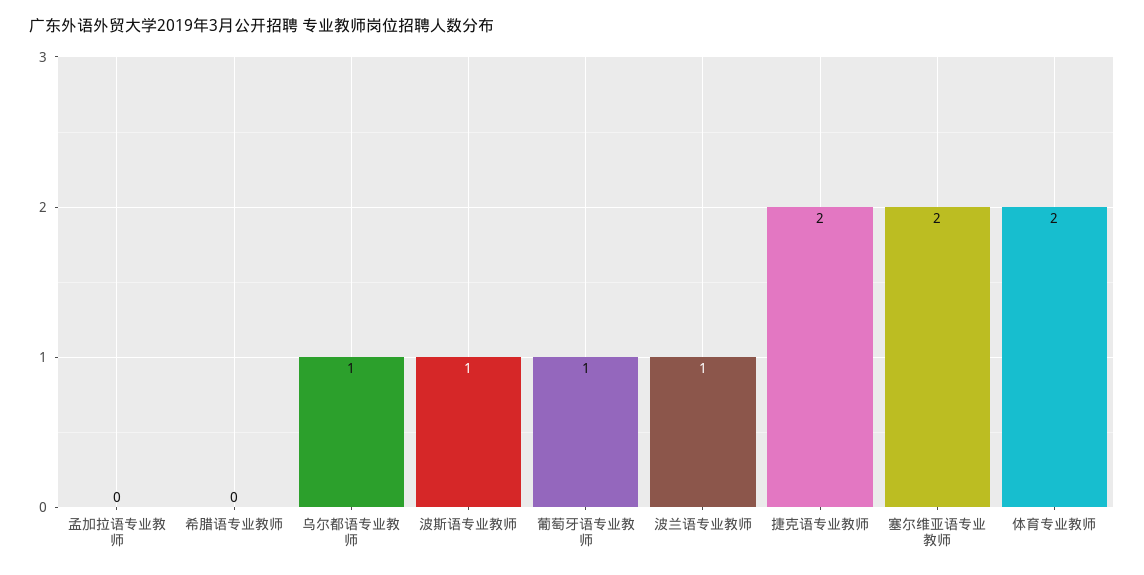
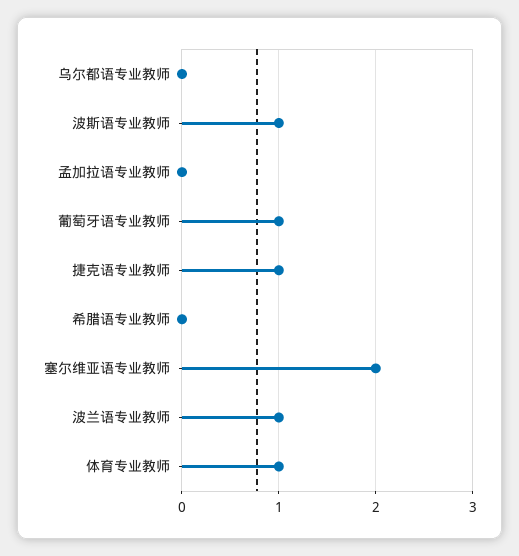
  {
    "孟加拉语专业教师": 0,
    "希腊语专业教师": 0,
-   "乌尔都语专业教师": 1,
+   "乌尔都语专业教师": 0,
    "波斯语专业教师": 1,
    "葡萄牙语专业教师": 1,
    "波兰语专业教师": 1,
-   "捷克语专业教师": 2,
+   "捷克语专业教师": 1,
    "塞尔维亚语专业教师": 2,
-   "体育专业教师": 2
+   "体育专业教师": 1
  }

